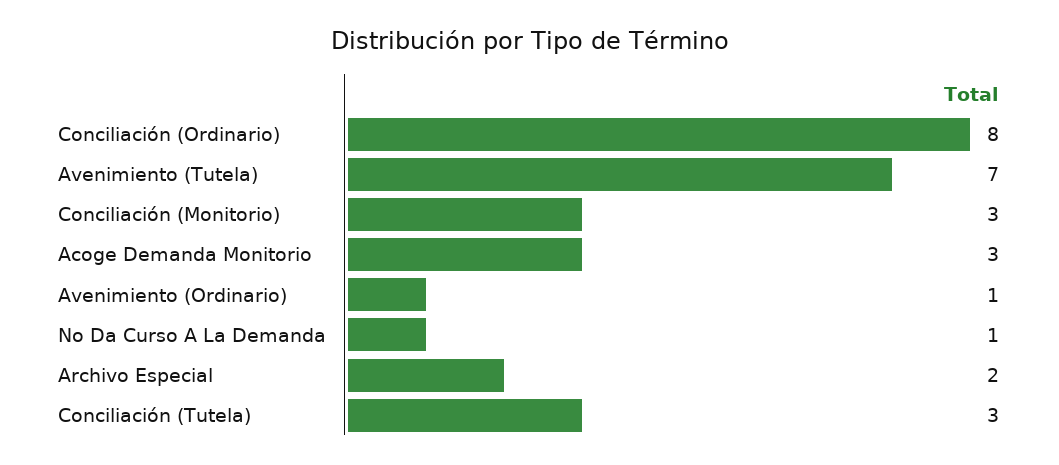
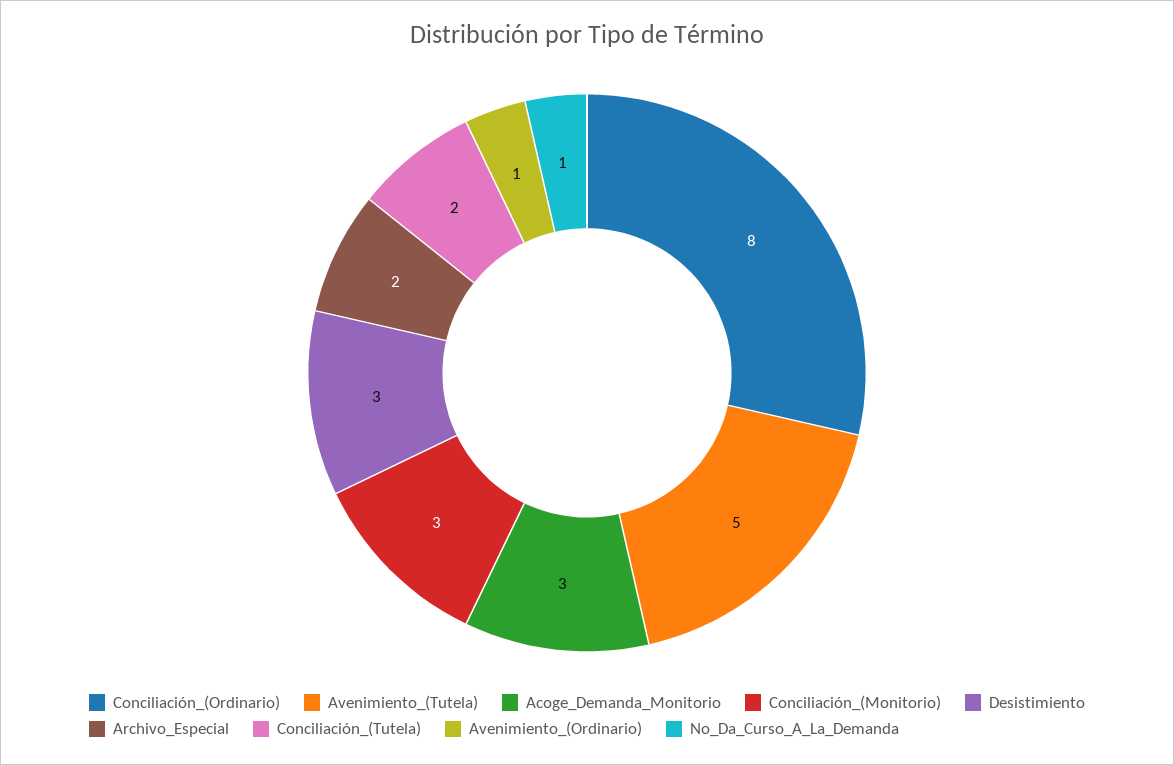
  {
    "Conciliación (Ordinario)": 8,
-   "Avenimiento (Tutela)": 7,
+   "Avenimiento (Tutela)": 5,
    "Conciliación (Monitorio)": 3,
    "Acoge Demanda Monitorio": 3,
    "Avenimiento (Ordinario)": 1,
    "No Da Curso A La Demanda": 1,
    "Archivo Especial": 2,
-   "Conciliación (Tutela)": 3
+   "Conciliación (Tutela)": 2,
+   "Desistimiento": 3
  }

